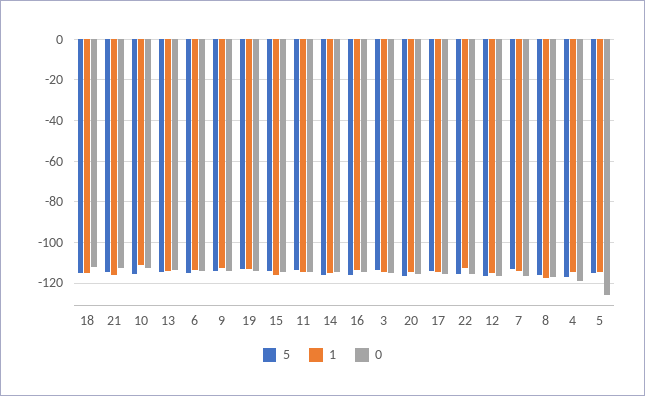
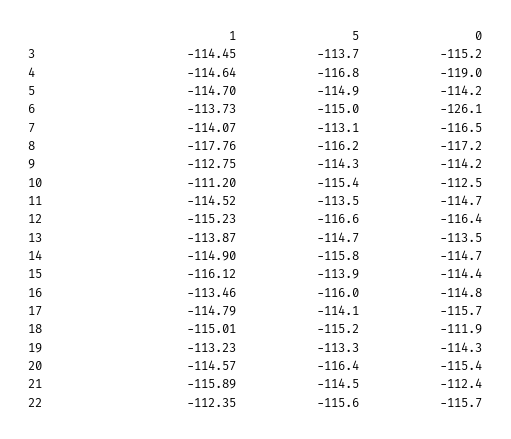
  {
    "5": {
      "18": -115.2,
      "21": -114.5,
      "10": -115.4,
      "13": -114.7,
      "6": -115,
      "9": -114.3,
      "19": -113.3,
      "15": -113.9,
      "11": -113.5,
      "14": -115.8,
      "16": -116,
      "3": -113.7,
      "20": -116.4,
      "17": -114.1,
      "22": -115.6,
      "12": -116.6,
      "7": -113.1,
      "8": -116.2,
      "4": -116.8,
      "5": -114.9
    },
    "1": {
      "18": -115.01,
      "21": -115.89,
      "10": -111.2,
      "13": -113.87,
      "6": -113.73,
      "9": -112.75,
      "19": -113.23,
      "15": -116.12,
      "11": -114.52,
      "14": -114.9,
      "16": -113.46,
      "3": -114.45,
      "20": -114.57,
      "17": -114.79,
      "22": -112.35,
      "12": -115.23,
      "7": -114.07,
      "8": -117.76,
      "4": -114.64,
      "5": -114.7
    },
    "0": {
      "18": -111.9,
      "21": -112.4,
      "10": -112.5,
      "13": -113.5,
-     "6": -115,
+     "6": -126.1,
      "9": -114.2,
      "19": -114.3,
      "15": -114.4,
      "11": -114.7,
      "14": -114.7,
      "16": -114.8,
      "3": -115.2,
      "20": -115.4,
      "17": -115.7,
      "22": -115.7,
      "12": -116.4,
      "7": -116.5,
      "8": -117.2,
      "4": -119,
-     "5": -125
+     "5": -114.2
    }
  }

